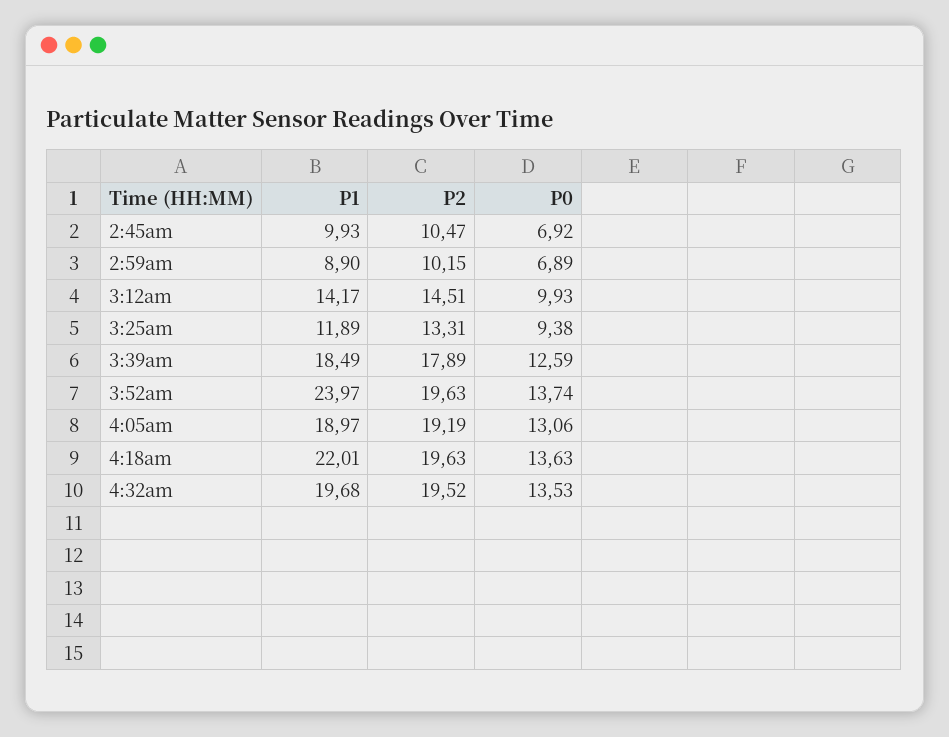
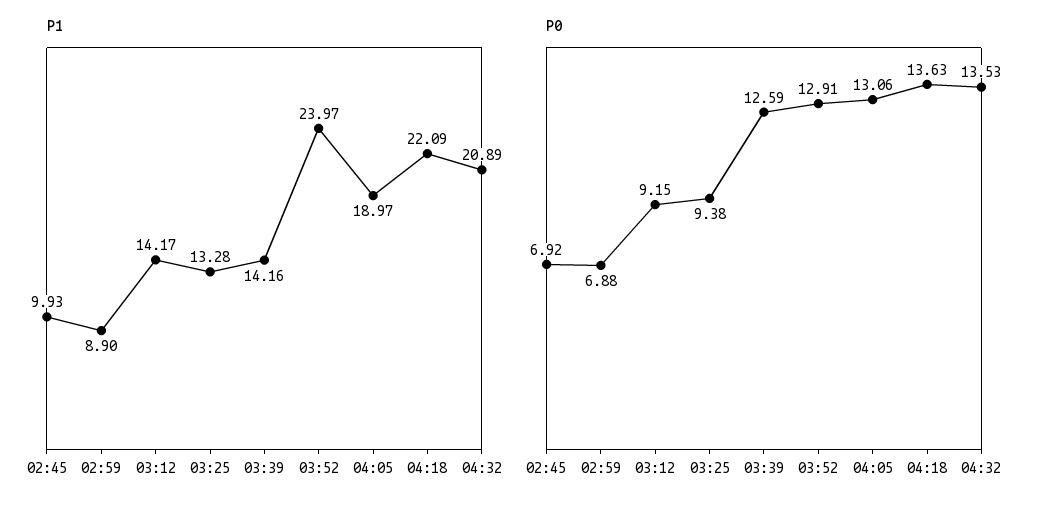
  {
    "P1": {
      "2:45am": 9.93,
      "2:59am": 8.9,
      "3:12am": 14.17,
-     "3:25am": 11.89,
+     "3:25am": 13.28,
-     "3:39am": 18.49,
+     "3:39am": 14.16,
      "3:52am": 23.97,
      "4:05am": 18.97,
-     "4:18am": 22.01,
+     "4:18am": 22.09,
-     "4:32am": 19.68
+     "4:32am": 20.89
    },
-   "P2": {
-     "2:45am": 10.47,
-     "2:59am": 10.15,
-     "3:12am": 14.51,
-     "3:25am": 13.31,
-     "3:39am": 17.89,
-     "3:52am": 19.63,
-     "4:05am": 19.19,
-     "4:18am": 19.63,
-     "4:32am": 19.52
-   },
    "P0": {
      "2:45am": 6.92,
-     "2:59am": 6.89,
+     "2:59am": 6.88,
-     "3:12am": 9.93,
+     "3:12am": 9.15,
      "3:25am": 9.38,
      "3:39am": 12.59,
-     "3:52am": 13.74,
+     "3:52am": 12.91,
      "4:05am": 13.06,
      "4:18am": 13.63,
      "4:32am": 13.53
    }
  }

